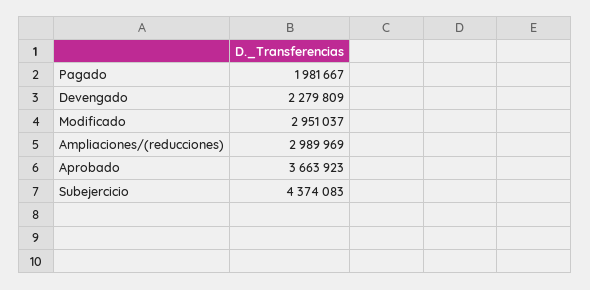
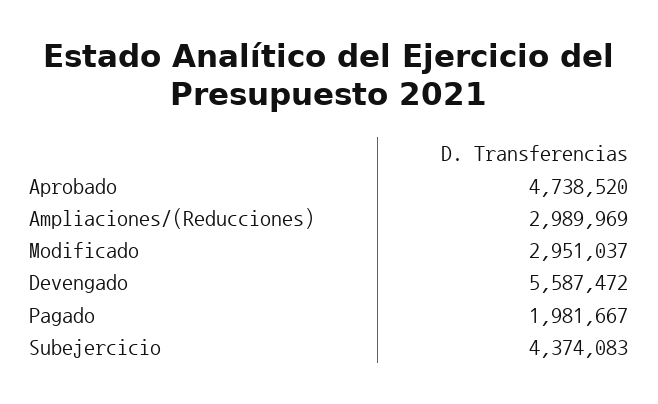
  {
    "Pagado": 1981667,
-   "Devengado": 2279809,
+   "Devengado": 5587472,
    "Modificado": 2951037,
    "Ampliaciones/(reducciones)": 2989969,
-   "Aprobado": 3663923,
+   "Aprobado": 4738520,
    "Subejercicio": 4374083
  }

